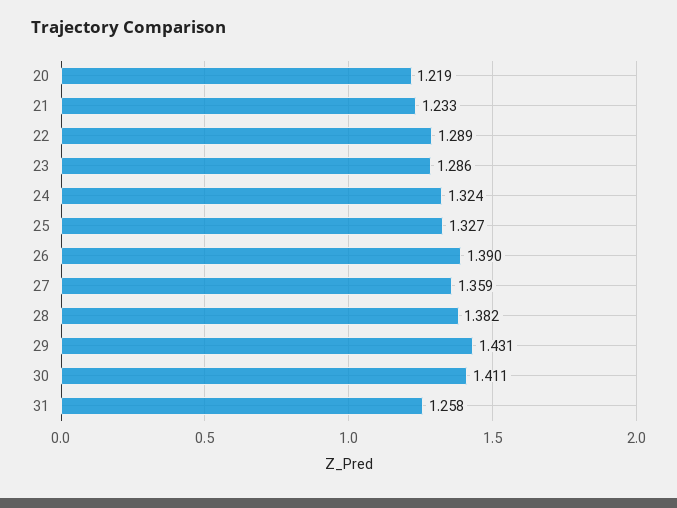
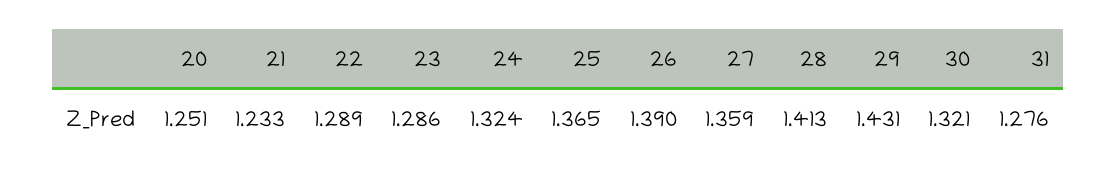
  {
-   "20": 1.219,
+   "20": 1.251,
    "21": 1.233,
    "22": 1.289,
    "23": 1.286,
    "24": 1.324,
-   "25": 1.327,
+   "25": 1.365,
    "26": 1.39,
    "27": 1.359,
-   "28": 1.382,
+   "28": 1.413,
    "29": 1.431,
-   "30": 1.411,
+   "30": 1.321,
-   "31": 1.258
+   "31": 1.276
  }

